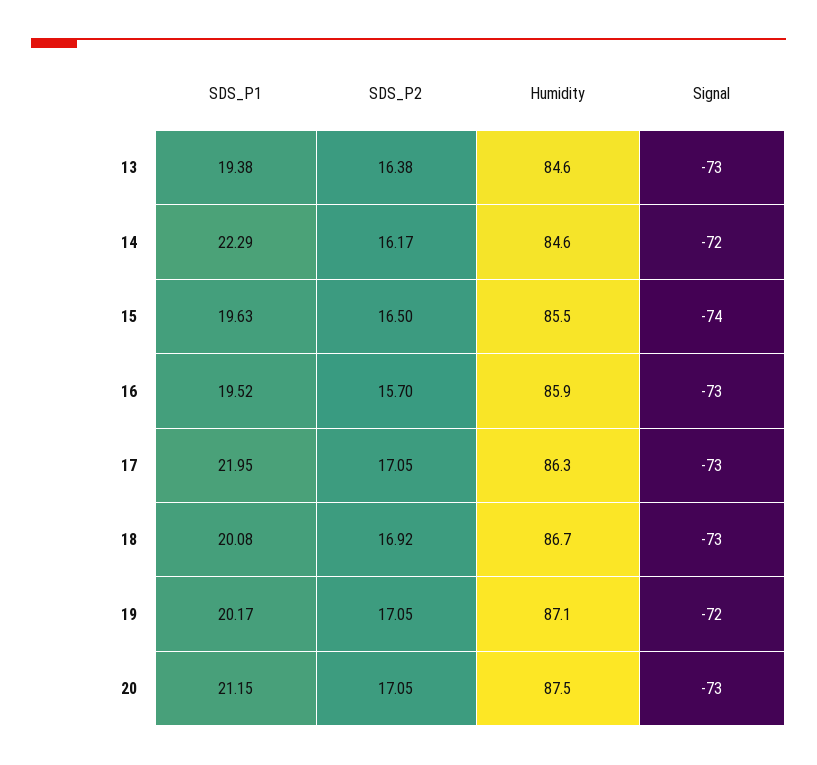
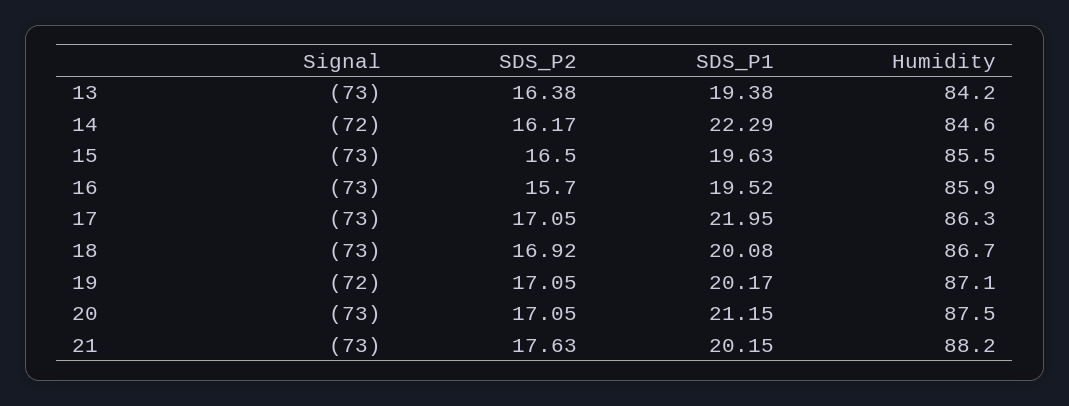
  {
    "SDS_P1": {
      "13": 19.38,
      "14": 22.29,
      "15": 19.63,
      "16": 19.52,
      "17": 21.95,
      "18": 20.08,
      "19": 20.17,
-     "20": 21.15
+     "20": 21.15,
+     "21": 20.15
    },
    "SDS_P2": {
      "13": 16.38,
      "14": 16.17,
      "15": 16.5,
      "16": 15.7,
      "17": 17.05,
      "18": 16.92,
      "19": 17.05,
-     "20": 17.05
+     "20": 17.05,
+     "21": 17.63
    },
    "Humidity": {
-     "13": 84.6,
+     "13": 84.2,
      "14": 84.6,
      "15": 85.5,
      "16": 85.9,
      "17": 86.3,
      "18": 86.7,
      "19": 87.1,
-     "20": 87.5
+     "20": 87.5,
+     "21": 88.2
    },
    "Signal": {
      "13": -73,
      "14": -72,
-     "15": -74,
+     "15": -73,
      "16": -73,
      "17": -73,
      "18": -73,
      "19": -72,
-     "20": -73
+     "20": -73,
+     "21": -73
    }
  }

